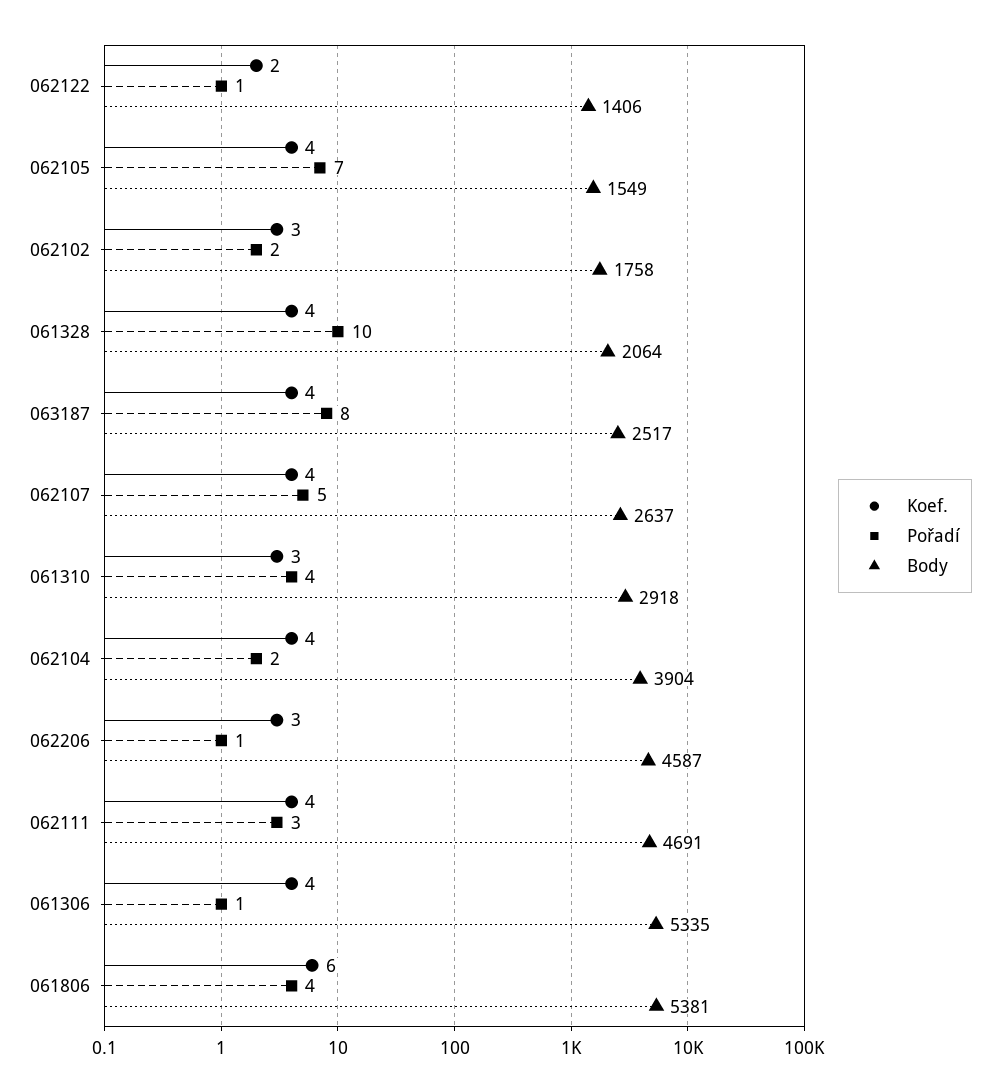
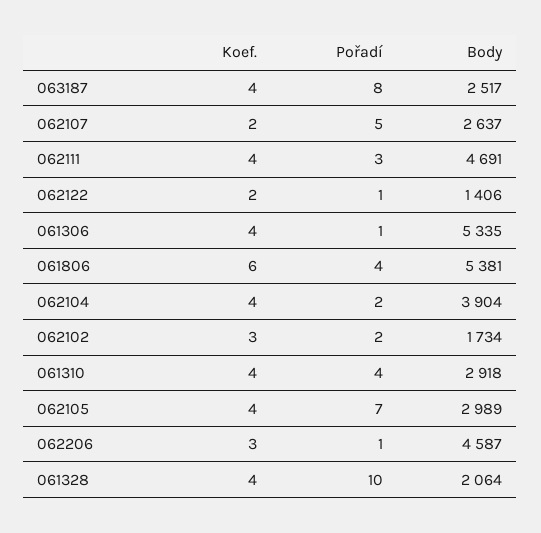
  {
    "Koef.": {
      "062122": 2,
      "062105": 4,
      "062102": 3,
      "061328": 4,
      "063187": 4,
-     "062107": 4,
+     "062107": 2,
-     "061310": 3,
+     "061310": 4,
      "062104": 4,
      "062206": 3,
      "062111": 4,
      "061306": 4,
      "061806": 6
    },
    "Pořadí": {
      "062122": 1,
      "062105": 7,
      "062102": 2,
      "061328": 10,
      "063187": 8,
      "062107": 5,
      "061310": 4,
      "062104": 2,
      "062206": 1,
      "062111": 3,
      "061306": 1,
      "061806": 4
    },
    "Body": {
      "062122": 1406,
-     "062105": 1549,
+     "062105": 2989,
-     "062102": 1758,
+     "062102": 1734,
      "061328": 2064,
      "063187": 2517,
      "062107": 2637,
      "061310": 2918,
      "062104": 3904,
      "062206": 4587,
      "062111": 4691,
      "061306": 5335,
      "061806": 5381
    }
  }

